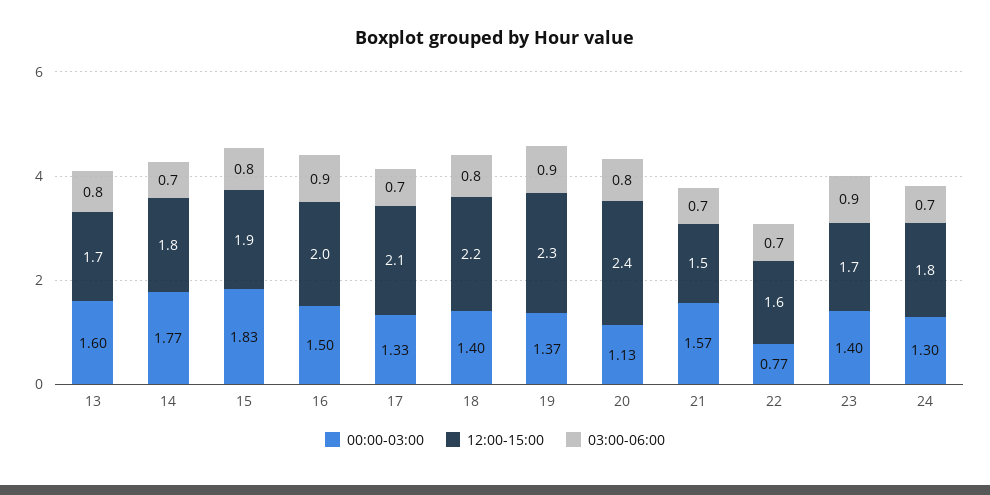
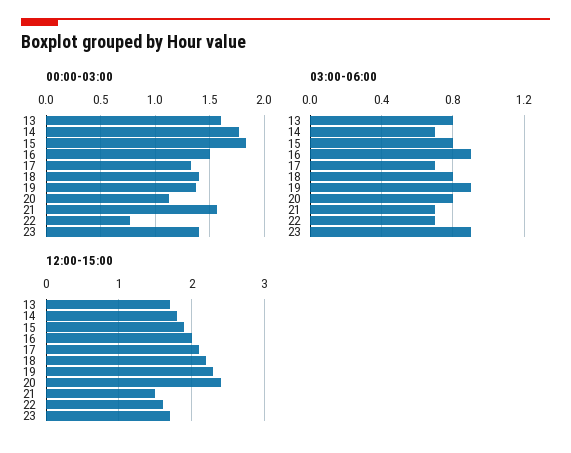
  {
    "00:00-03:00": {
      "13": 1.6,
      "14": 1.77,
      "15": 1.83,
      "16": 1.5,
      "17": 1.33,
      "18": 1.4,
      "19": 1.37,
      "20": 1.13,
      "21": 1.57,
      "22": 0.77,
-     "23": 1.4,
+     "23": 1.4
-     "24": 1.3
    },
    "12:00-15:00": {
      "13": 1.7,
      "14": 1.8,
      "15": 1.9,
      "16": 2,
      "17": 2.1,
      "18": 2.2,
      "19": 2.3,
      "20": 2.4,
      "21": 1.5,
      "22": 1.6,
-     "23": 1.7,
+     "23": 1.7
-     "24": 1.8
    },
    "03:00-06:00": {
      "13": 0.8,
      "14": 0.7,
      "15": 0.8,
      "16": 0.9,
      "17": 0.7,
      "18": 0.8,
      "19": 0.9,
      "20": 0.8,
      "21": 0.7,
      "22": 0.7,
-     "23": 0.9,
+     "23": 0.9
-     "24": 0.7
    }
  }

